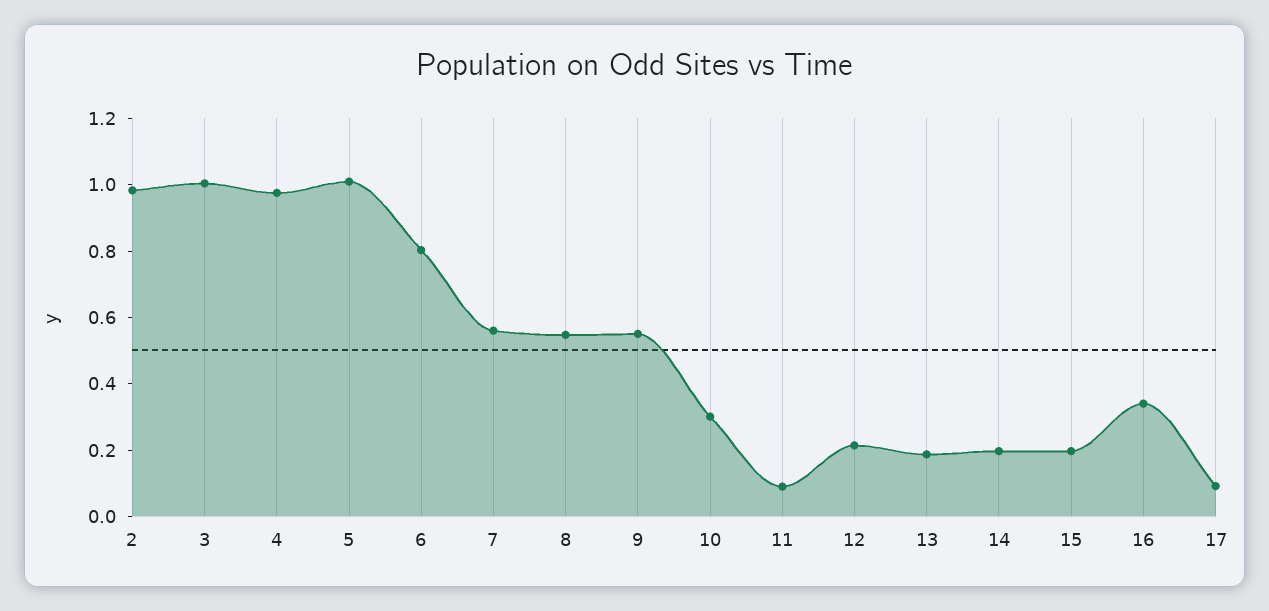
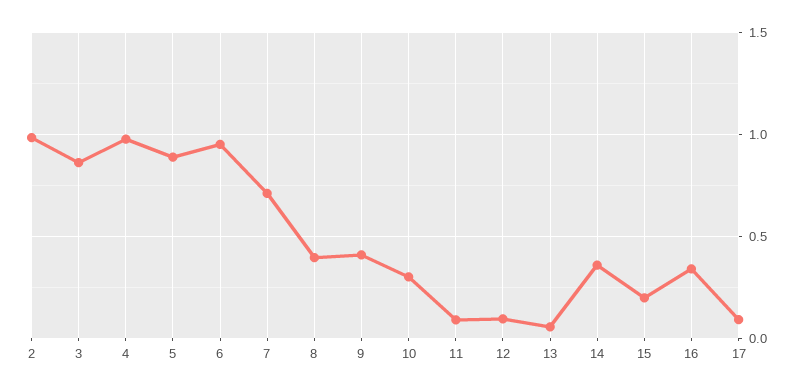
  {
    "2": 1,
-   "3": 1,
+   "3": 0.85,
    "4": 1,
-   "5": 1,
+   "5": 0.9,
-   "6": 0.8,
+   "6": 0.95,
-   "7": 0.55,
+   "7": 0.7,
-   "8": 0.55,
+   "8": 0.4,
-   "9": 0.55,
+   "9": 0.4,
    "10": 0.3,
    "11": 0.1,
-   "12": 0.2,
+   "12": 0.1,
-   "13": 0.2,
+   "13": 0.05,
-   "14": 0.2,
+   "14": 0.35,
    "15": 0.2,
    "16": 0.35,
    "17": 0.1
  }

